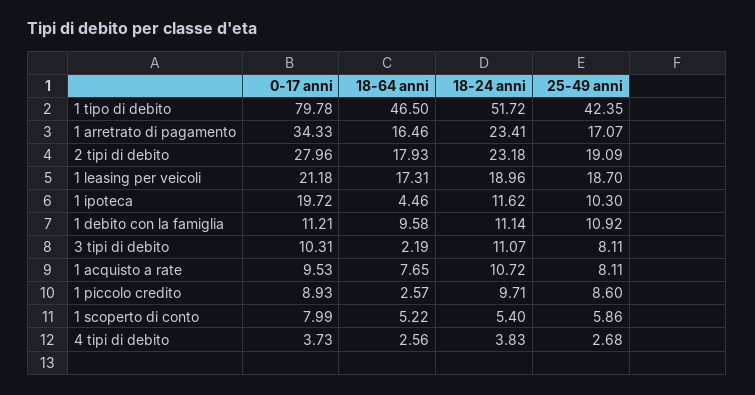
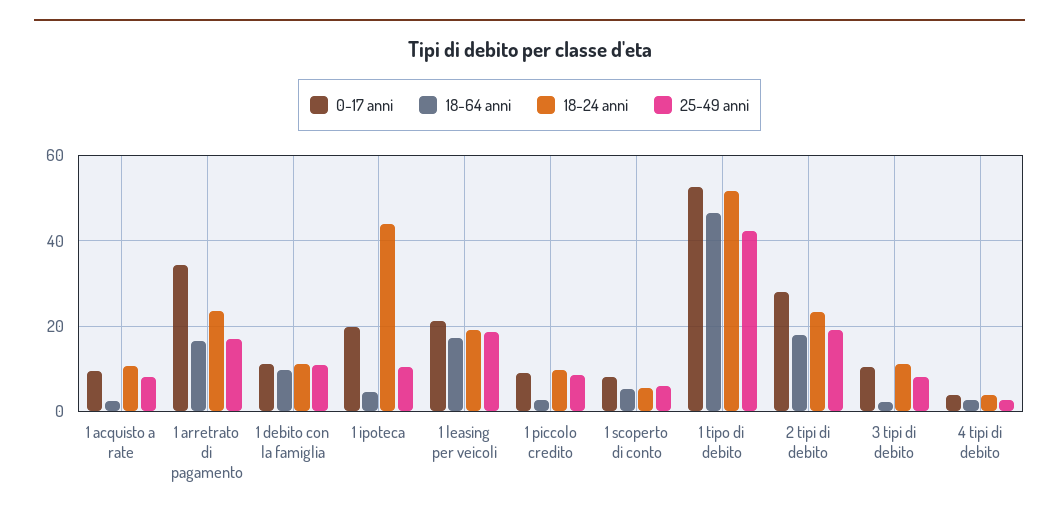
  {
    "0-17 anni": {
-     "1 tipo di debito": 79.78,
+     "1 tipo di debito": 52,
      "1 arretrato di pagamento": 34.33,
      "2 tipi di debito": 27.96,
      "1 leasing per veicoli": 21.18,
      "1 ipoteca": 19.72,
      "1 debito con la famiglia": 11.21,
      "3 tipi di debito": 10.31,
      "1 acquisto a rate": 9.53,
      "1 piccolo credito": 8.93,
      "1 scoperto di conto": 7.99,
      "4 tipi di debito": 3.73
    },
    "18-64 anni": {
      "1 tipo di debito": 46.5,
      "1 arretrato di pagamento": 16.46,
      "2 tipi di debito": 17.93,
      "1 leasing per veicoli": 17.31,
      "1 ipoteca": 4.46,
      "1 debito con la famiglia": 9.58,
      "3 tipi di debito": 2.19,
-     "1 acquisto a rate": 7.65,
+     "1 acquisto a rate": 2,
      "1 piccolo credito": 2.57,
      "1 scoperto di conto": 5.22,
      "4 tipi di debito": 2.56
    },
    "18-24 anni": {
      "1 tipo di debito": 51.72,
      "1 arretrato di pagamento": 23.41,
      "2 tipi di debito": 23.18,
      "1 leasing per veicoli": 18.96,
-     "1 ipoteca": 11.62,
+     "1 ipoteca": 44,
      "1 debito con la famiglia": 11.14,
      "3 tipi di debito": 11.07,
      "1 acquisto a rate": 10.72,
      "1 piccolo credito": 9.71,
      "1 scoperto di conto": 5.4,
      "4 tipi di debito": 3.83
    },
    "25-49 anni": {
      "1 tipo di debito": 42.35,
      "1 arretrato di pagamento": 17.07,
      "2 tipi di debito": 19.09,
      "1 leasing per veicoli": 18.7,
      "1 ipoteca": 10.3,
      "1 debito con la famiglia": 10.92,
      "3 tipi di debito": 8.11,
      "1 acquisto a rate": 8.11,
      "1 piccolo credito": 8.6,
      "1 scoperto di conto": 5.86,
      "4 tipi di debito": 2.68
    }
  }

